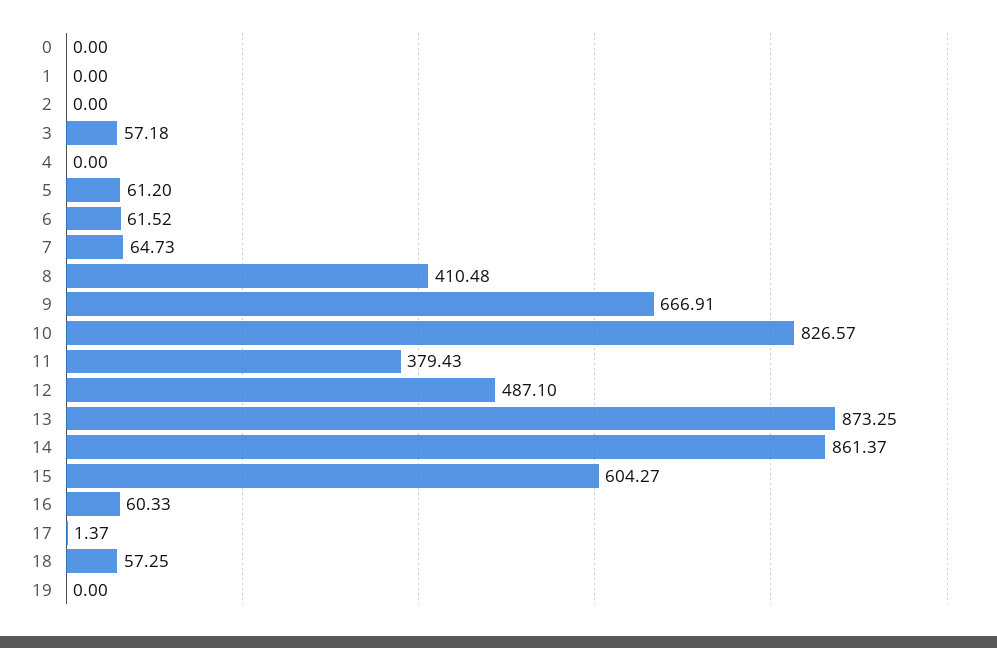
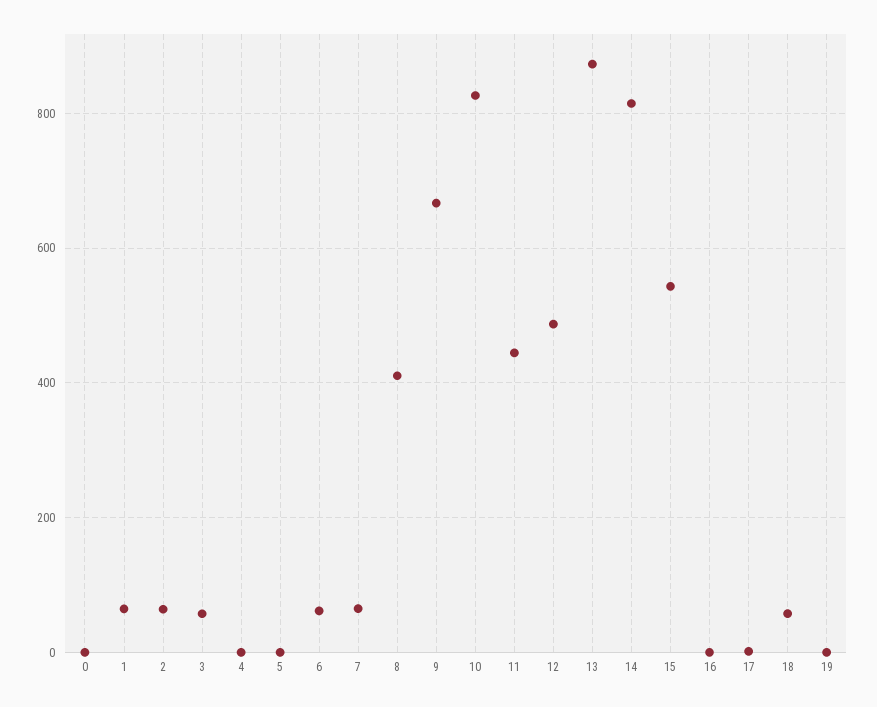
  {
    "0": 0,
-   "1": 0,
+   "1": 60,
-   "2": 0,
+   "2": 60,
    "3": 57.18,
    "4": 0,
-   "5": 61.2,
+   "5": 0,
    "6": 61.52,
    "7": 64.73,
    "8": 410.48,
    "9": 666.91,
    "10": 826.57,
-   "11": 379.43,
+   "11": 440,
    "12": 487.1,
    "13": 873.25,
-   "14": 861.37,
+   "14": 820,
-   "15": 604.27,
+   "15": 540,
-   "16": 60.33,
+   "16": 0,
    "17": 1.37,
    "18": 57.25,
    "19": 0
  }

